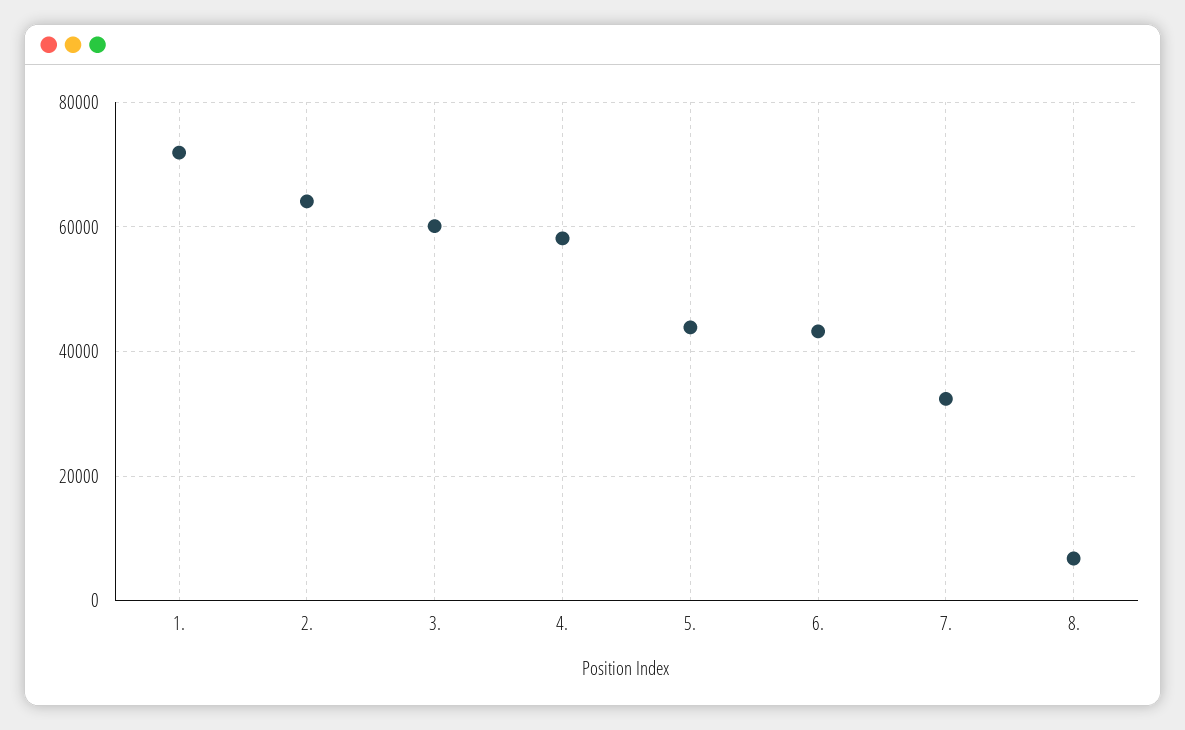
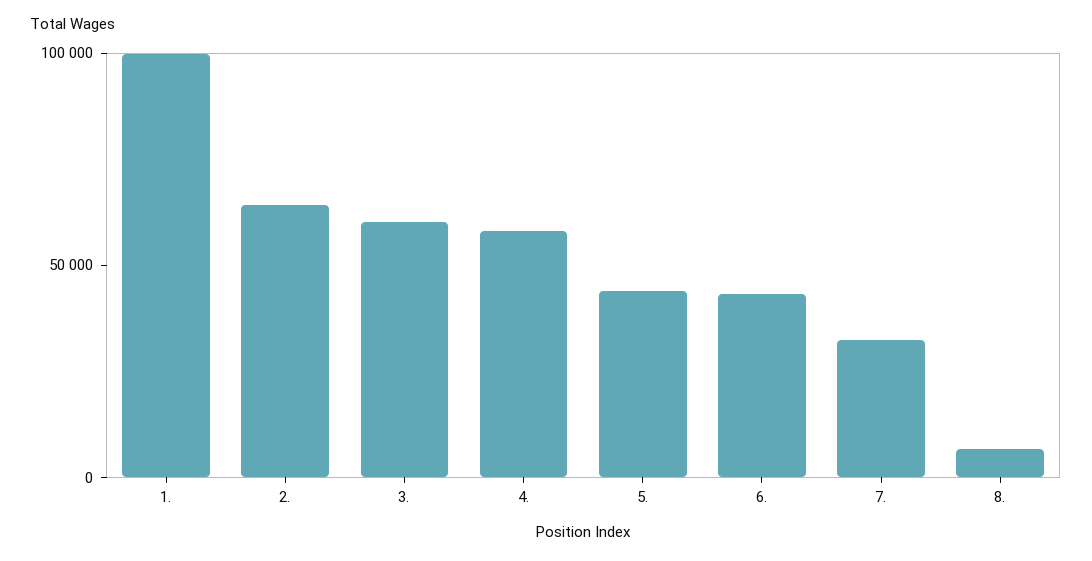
  {
-   "1.": 72000,
+   "1.": 100000,
    "2.": 64000,
    "3.": 60000,
    "4.": 58000,
    "5.": 44000,
    "6.": 44000,
    "7.": 32000,
    "8.": 6000
  }

